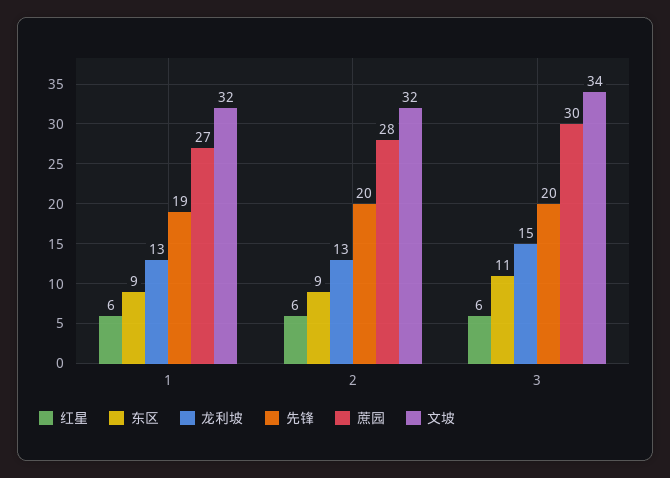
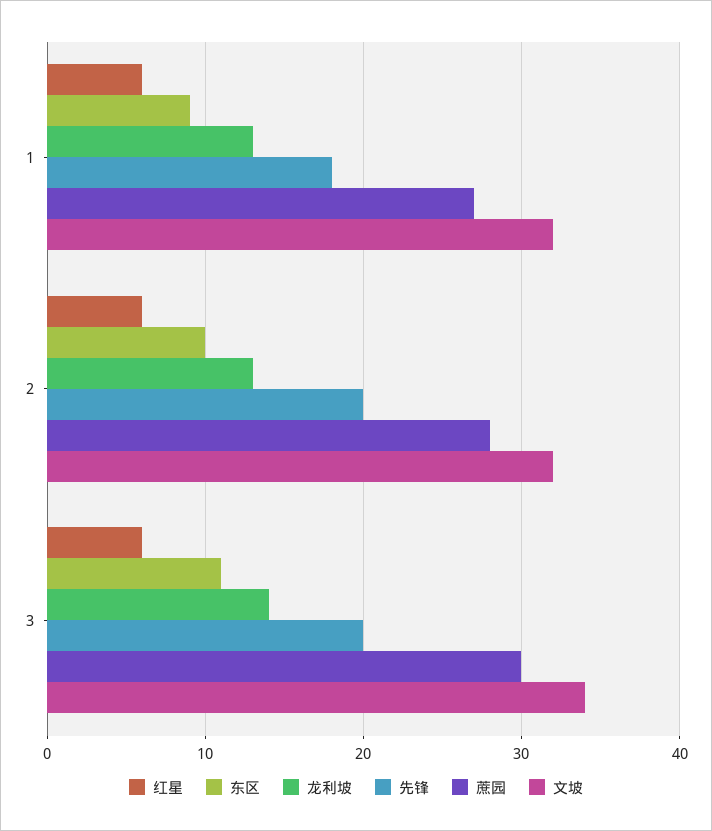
  {
    "红星": {
      "1": 6,
      "2": 6,
      "3": 6
    },
    "东区": {
      "1": 9,
-     "2": 9,
+     "2": 10,
      "3": 11
    },
    "龙利坡": {
      "1": 13,
      "2": 13,
-     "3": 15
+     "3": 14
    },
    "先锋": {
-     "1": 19,
+     "1": 18,
      "2": 20,
      "3": 20
    },
    "蔗园": {
      "1": 27,
      "2": 28,
      "3": 30
    },
    "文坡": {
      "1": 32,
      "2": 32,
      "3": 34
    }
  }

